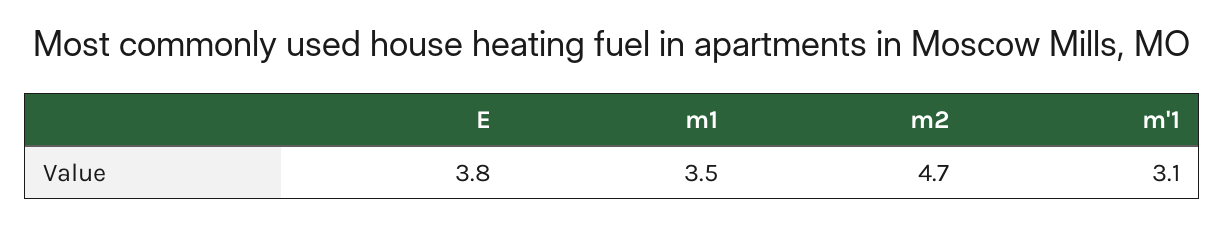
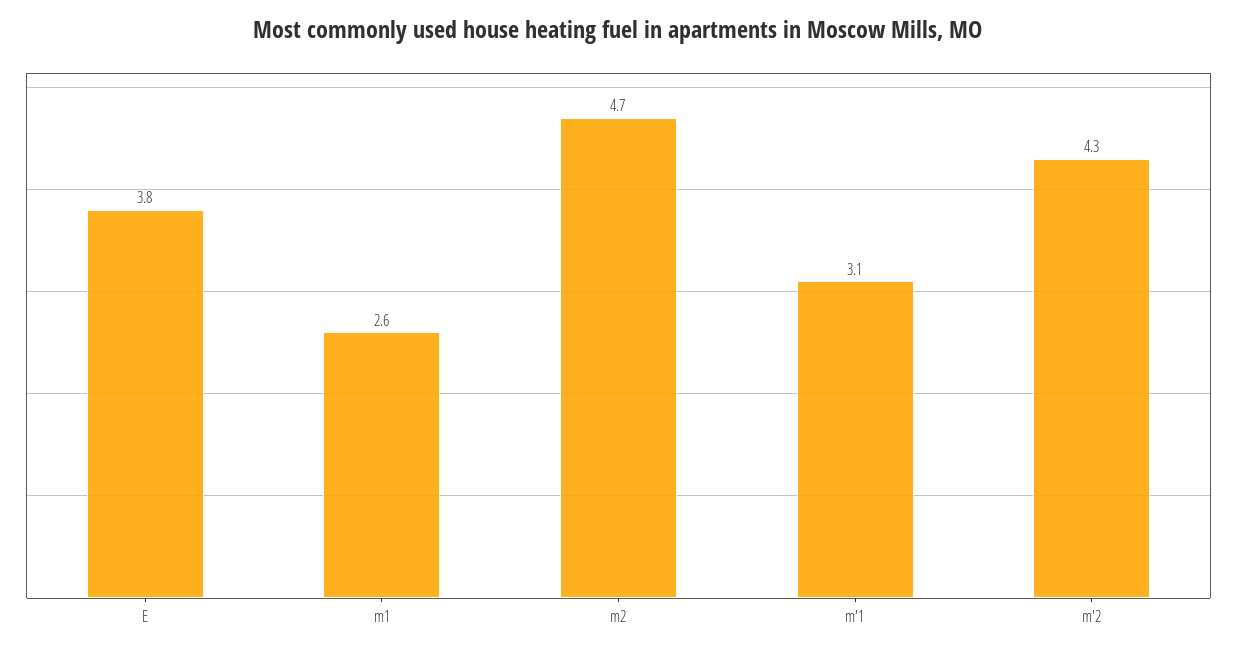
  {
    "E": 3.8,
-   "m1": 3.5,
+   "m1": 2.6,
    "m2": 4.7,
-   "m'1": 3.1
+   "m'1": 3.1,
+   "m'2": 4.3
  }

